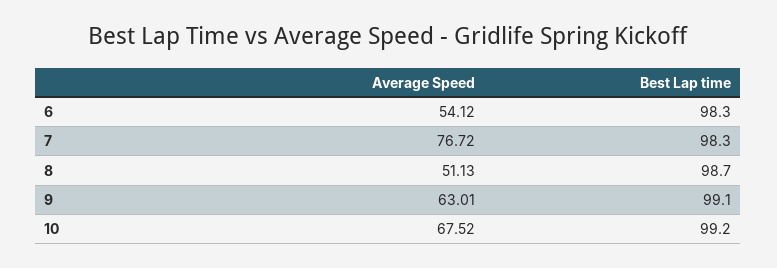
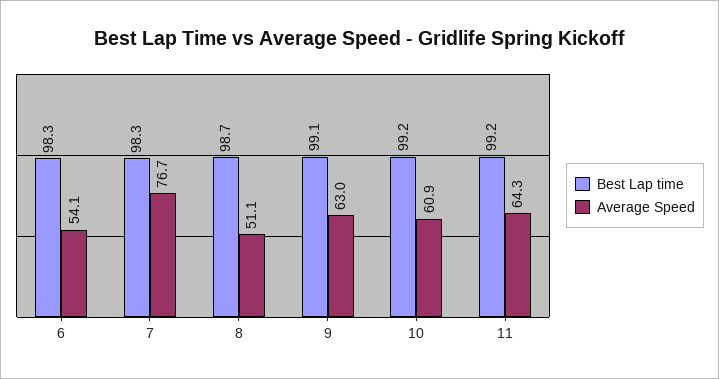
  {
    "Average Speed": {
      "6": 54.12,
      "7": 76.72,
      "8": 51.13,
      "9": 63.01,
-     "10": 67.52
+     "10": 60.9,
+     "11": 64.3
    },
    "Best Lap time": {
      "6": 98.3,
      "7": 98.3,
      "8": 98.7,
      "9": 99.1,
-     "10": 99.2
+     "10": 99.2,
+     "11": 99.2
    }
  }

